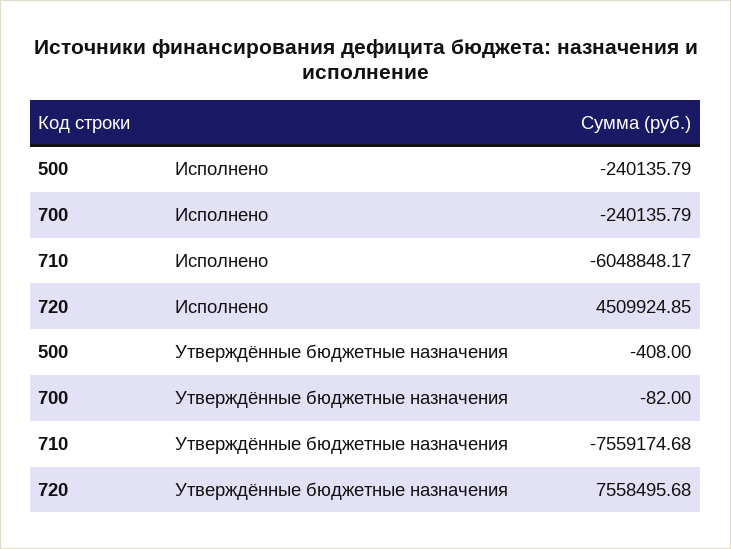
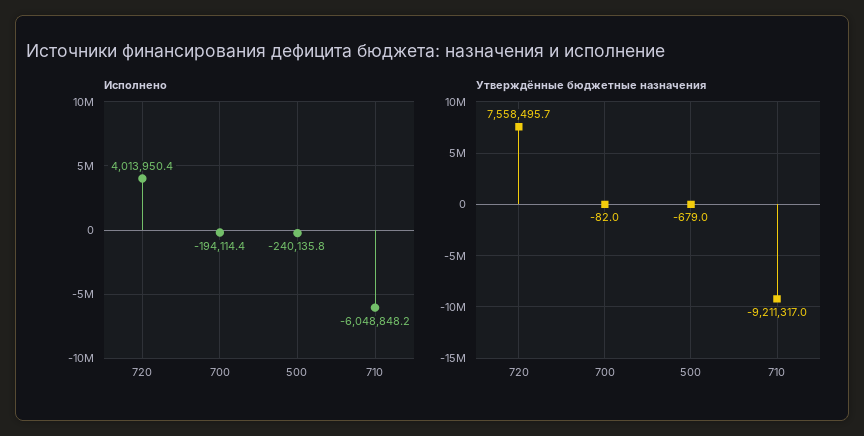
  {
    "Исполнено": {
      "500": -240135.79,
-     "700": -240135.79,
+     "700": -194114.4,
      "710": -6048848.17,
-     "720": 4509924.85
+     "720": 4013950.4
    },
    "Утверждённые бюджетные назначения": {
-     "500": -408,
+     "500": -679,
      "700": -82,
-     "710": -7559174.68,
+     "710": -9211317,
      "720": 7558495.68
    }
  }

